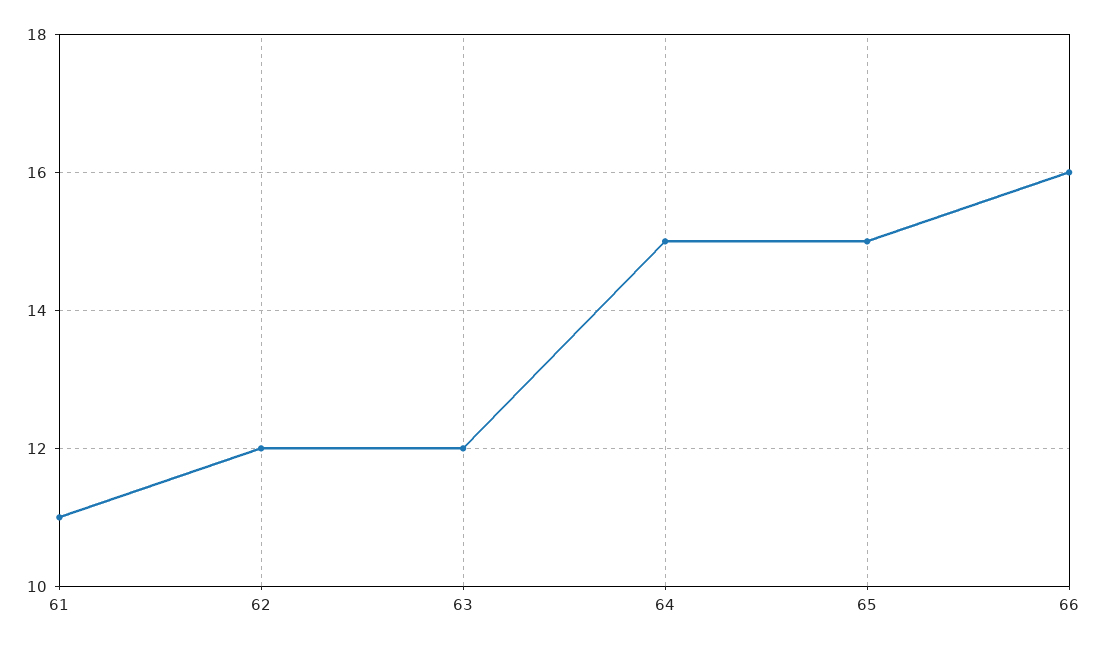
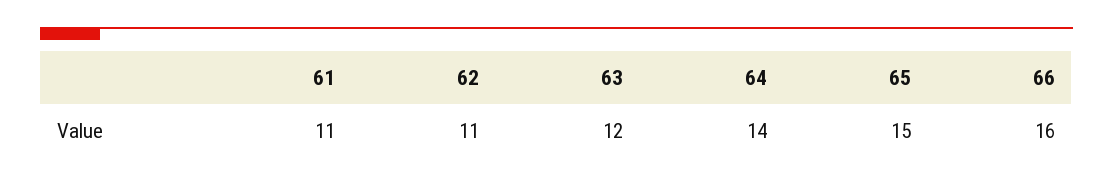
  {
    "61": 11,
-   "62": 12,
+   "62": 11,
    "63": 12,
-   "64": 15,
+   "64": 14,
    "65": 15,
    "66": 16
  }

